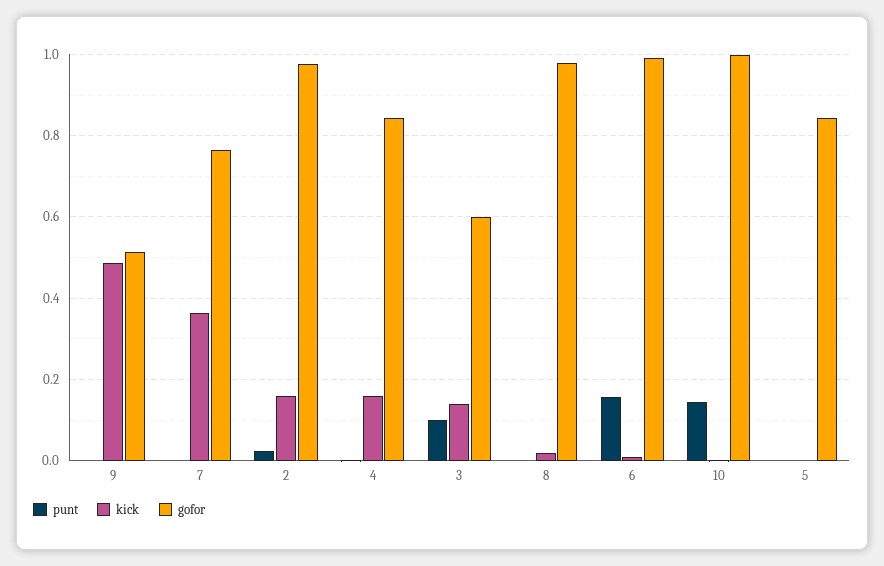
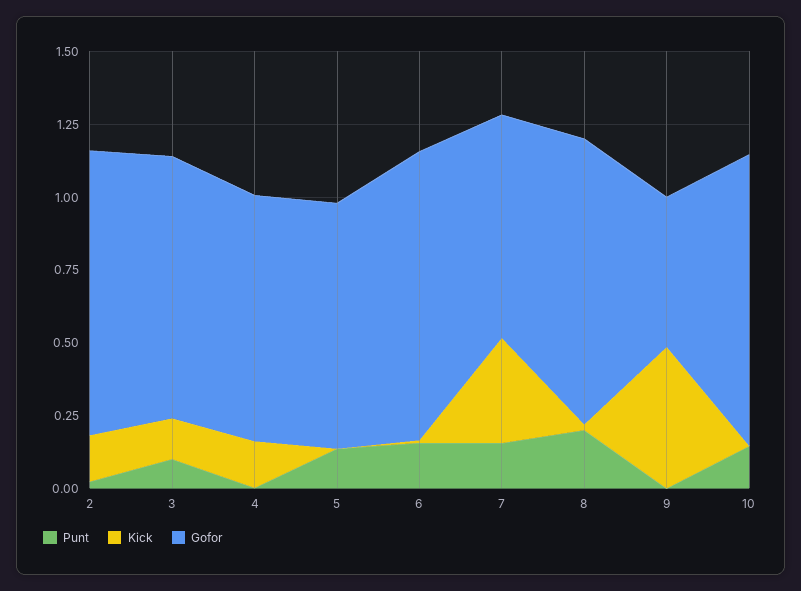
  {
    "punt": {
      "9": 0,
-     "7": 0,
+     "7": 0.15,
      "2": 0.02,
      "4": 0,
      "3": 0.1,
-     "8": 0,
+     "8": 0.2,
      "6": 0.16,
      "10": 0.14,
-     "5": 0
+     "5": 0.15
    },
    "kick": {
      "9": 0.48,
      "7": 0.36,
      "2": 0.16,
      "4": 0.16,
      "3": 0.14,
      "8": 0.02,
      "6": 0,
      "10": 0,
      "5": 0
    },
    "gofor": {
      "9": 0.52,
      "7": 0.76,
      "2": 0.98,
      "4": 0.84,
-     "3": 0.6,
+     "3": 0.9,
      "8": 0.98,
      "6": 1,
      "10": 1,
      "5": 0.84
    }
  }

